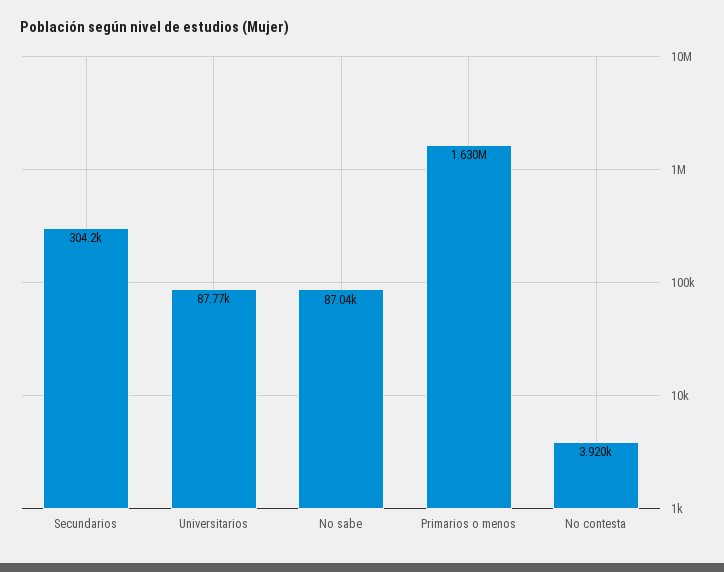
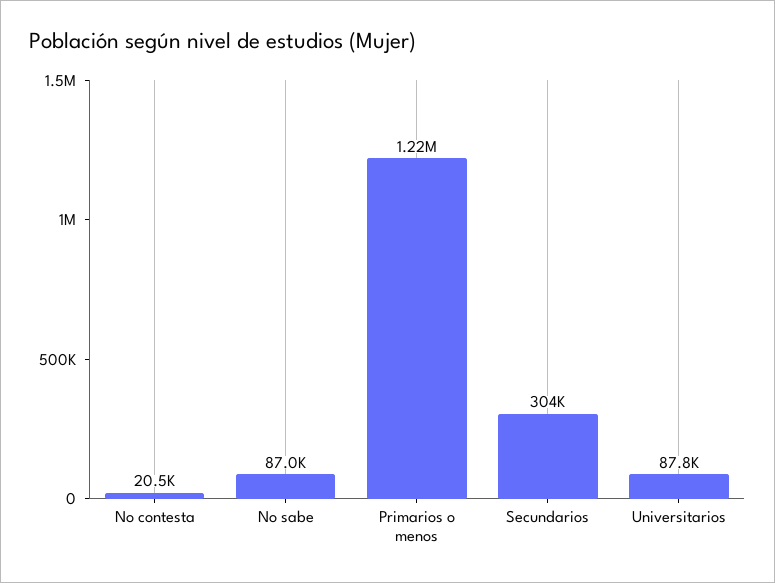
  {
    "Secundarios": 304200,
    "Universitarios": 87770,
    "No sabe": 87040,
-   "Primarios o menos": 1630000,
+   "Primarios o menos": 1220000,
-   "No contesta": 3920
+   "No contesta": 20500
  }

